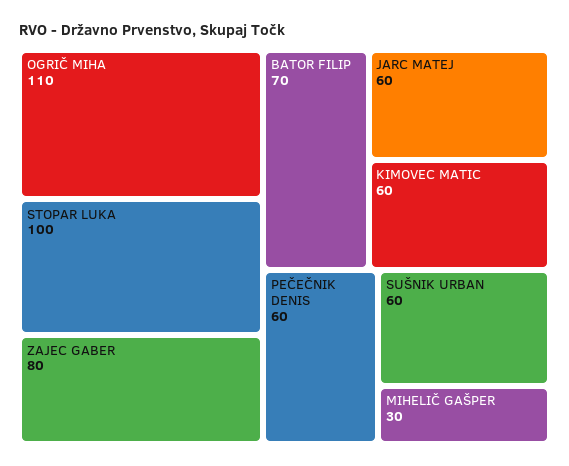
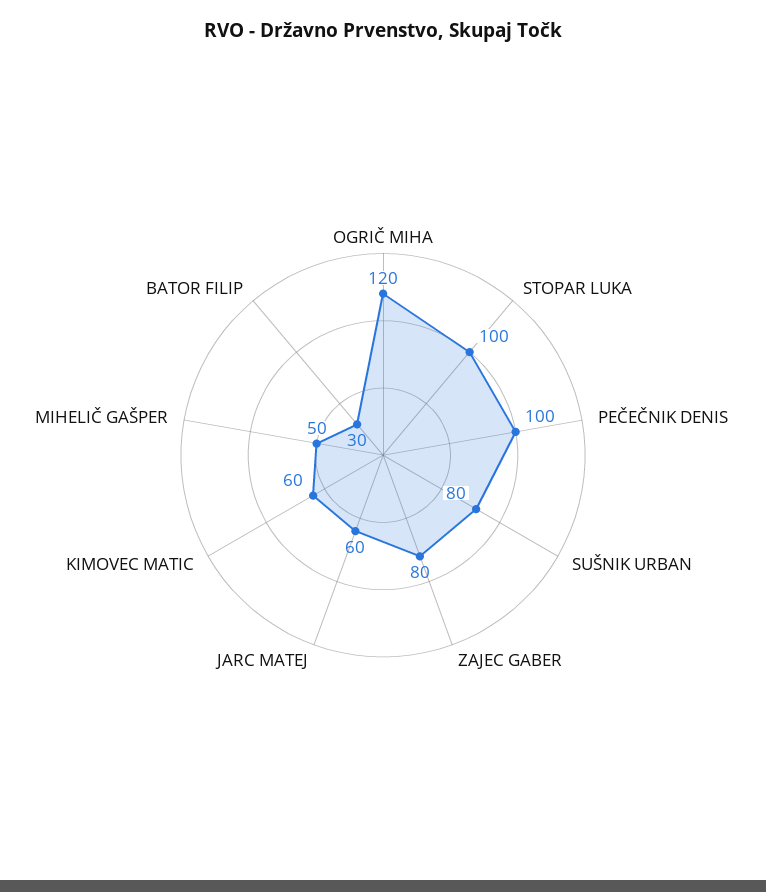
  {
-   "OGRIČ MIHA": 110,
+   "OGRIČ MIHA": 120,
    "STOPAR LUKA": 100,
    "ZAJEC GABER": 80,
-   "BATOR FILIP": 70,
+   "BATOR FILIP": 30,
    "JARC MATEJ": 60,
    "KIMOVEC MATIC": 60,
-   "PEČEČNIK DENIS": 60,
+   "PEČEČNIK DENIS": 100,
-   "SUŠNIK URBAN": 60,
+   "SUŠNIK URBAN": 80,
-   "MIHELIČ GAŠPER": 30
+   "MIHELIČ GAŠPER": 50
  }

